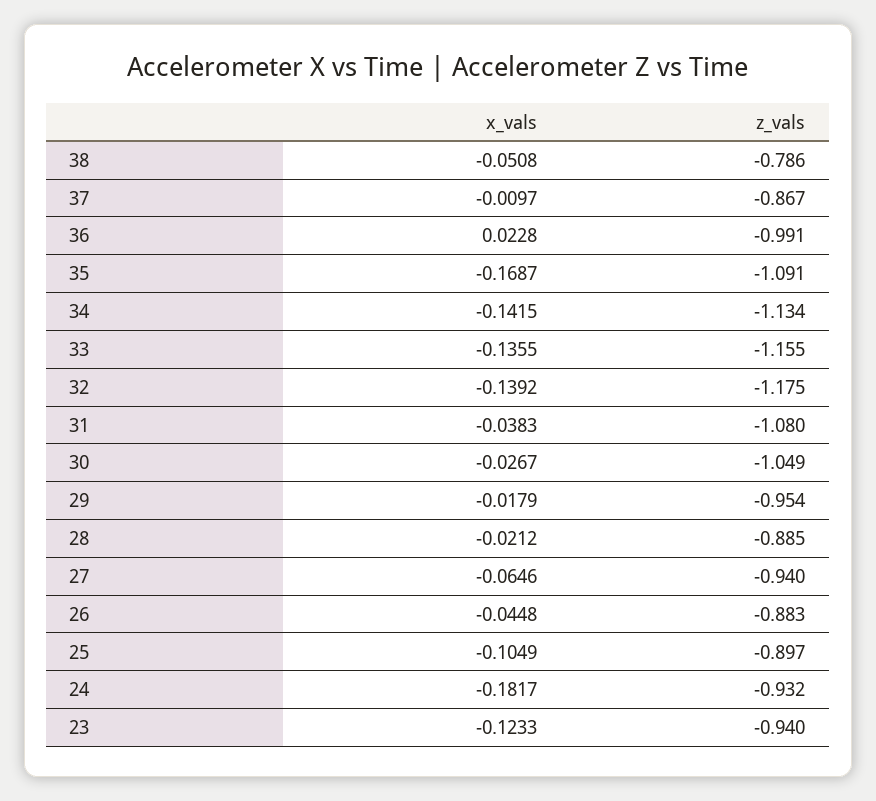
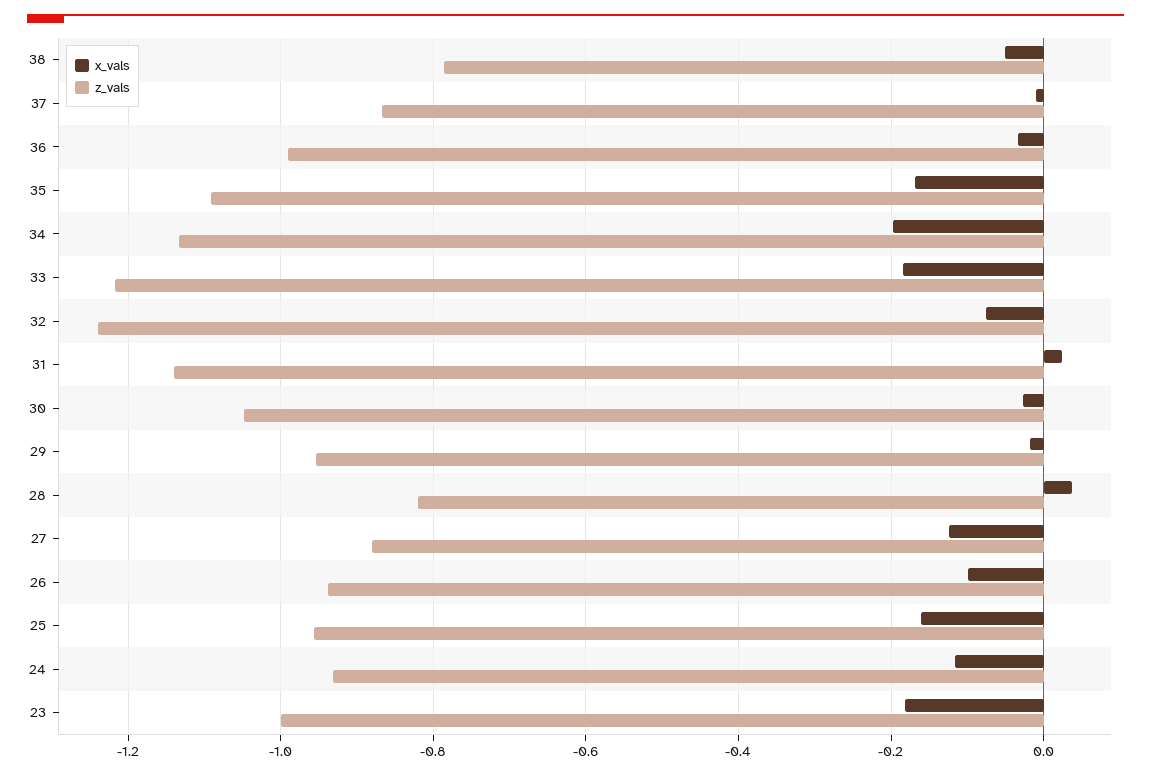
  {
    "x_vals": {
      "38": -0.0508,
      "37": -0.0097,
-     "36": 0.0228,
+     "36": -0.04,
      "35": -0.1687,
-     "34": -0.1415,
+     "34": -0.2,
-     "33": -0.1355,
+     "33": -0.18,
-     "32": -0.1392,
+     "32": -0.08,
-     "31": -0.0383,
+     "31": 0.02,
      "30": -0.0267,
      "29": -0.0179,
-     "28": -0.0212,
+     "28": 0.04,
-     "27": -0.0646,
+     "27": -0.12,
-     "26": -0.0448,
+     "26": -0.1,
-     "25": -0.1049,
+     "25": -0.16,
-     "24": -0.1817,
+     "24": -0.12,
-     "23": -0.1233
+     "23": -0.18
    },
    "z_vals": {
      "38": -0.786,
      "37": -0.867,
      "36": -0.991,
      "35": -1.091,
      "34": -1.134,
-     "33": -1.155,
+     "33": -1.22,
-     "32": -1.175,
+     "32": -1.24,
-     "31": -1.08,
+     "31": -1.14,
      "30": -1.049,
      "29": -0.954,
-     "28": -0.885,
+     "28": -0.82,
-     "27": -0.94,
+     "27": -0.88,
-     "26": -0.883,
+     "26": -0.94,
-     "25": -0.897,
+     "25": -0.96,
      "24": -0.932,
-     "23": -0.94
+     "23": -1
    }
  }

